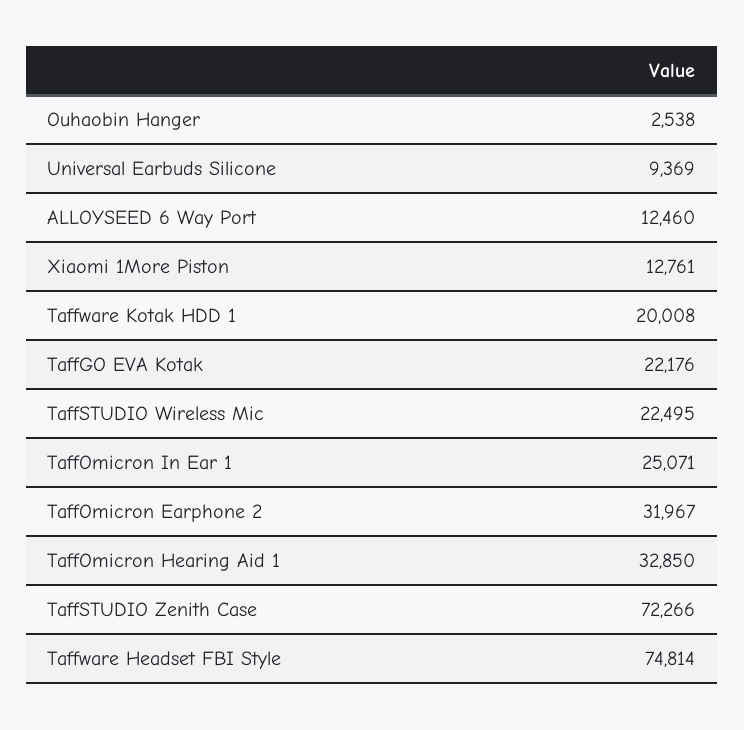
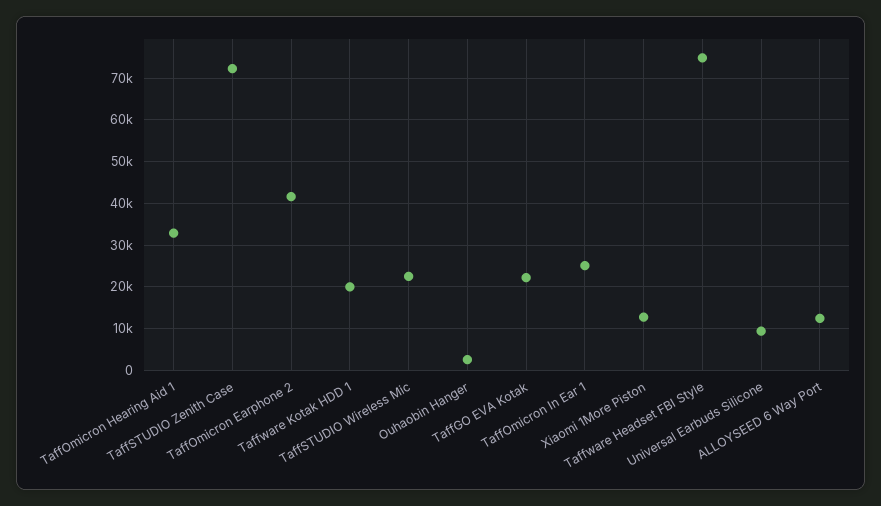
  {
    "Ouhaobin Hanger": 2538,
    "Universal Earbuds Silicone": 9369,
    "ALLOYSEED 6 Way Port": 12460,
    "Xiaomi 1More Piston": 12761,
    "Taffware Kotak HDD 1": 20008,
    "TaffGO EVA Kotak": 22176,
    "TaffSTUDIO Wireless Mic": 22495,
    "TaffOmicron In Ear 1": 25071,
-   "TaffOmicron Earphone 2": 31967,
+   "TaffOmicron Earphone 2": 42000,
    "TaffOmicron Hearing Aid 1": 32850,
    "TaffSTUDIO Zenith Case": 72266,
    "Taffware Headset FBI Style": 74814
  }

